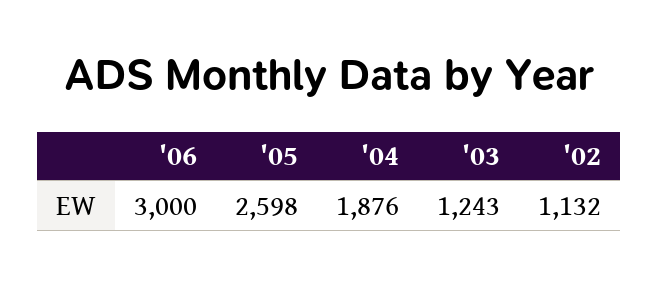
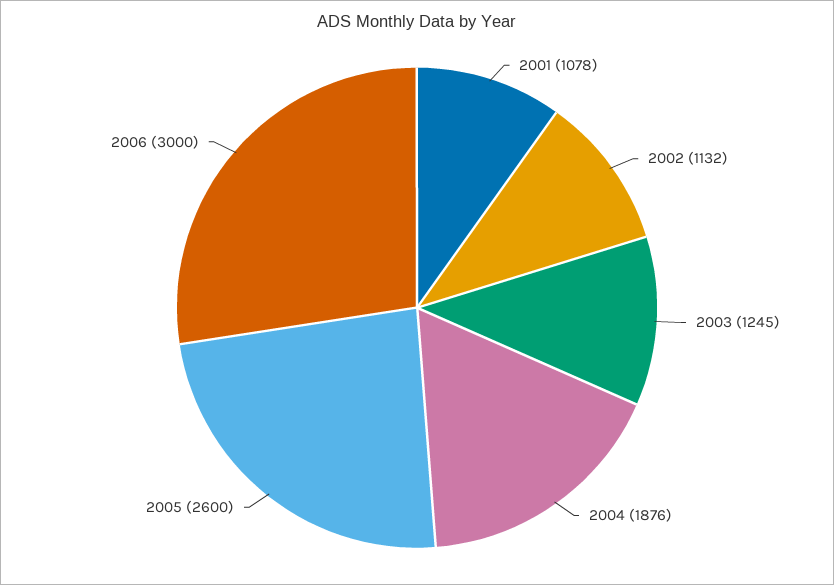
  {
    "'06": 3000,
-   "'05": 2598,
+   "'05": 2600,
    "'04": 1876,
-   "'03": 1243,
+   "'03": 1245,
-   "'02": 1132
+   "'02": 1132,
+   "2001": 1078
  }

